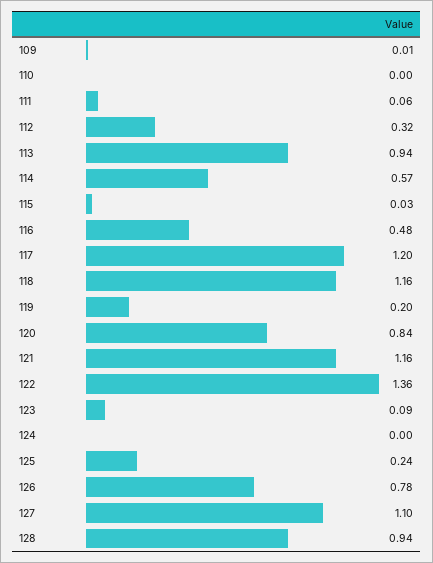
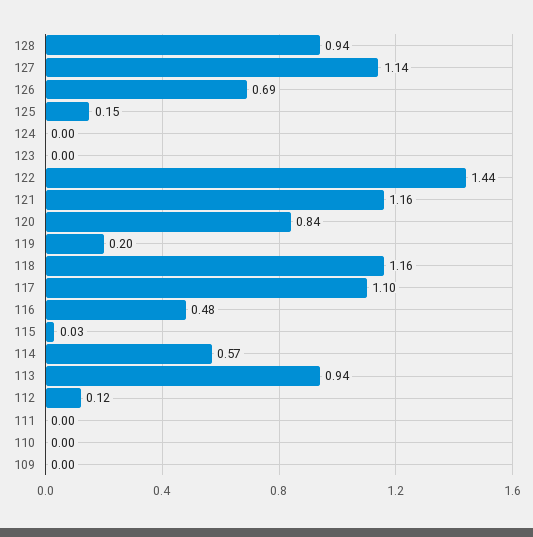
  {
-   "109": 0.01,
+   "109": 0,
    "110": 0,
-   "111": 0.06,
+   "111": 0,
-   "112": 0.32,
+   "112": 0.12,
    "113": 0.94,
    "114": 0.57,
    "115": 0.03,
    "116": 0.48,
-   "117": 1.2,
+   "117": 1.1,
    "118": 1.16,
    "119": 0.2,
    "120": 0.84,
    "121": 1.16,
-   "122": 1.36,
+   "122": 1.44,
-   "123": 0.09,
+   "123": 0,
    "124": 0,
-   "125": 0.24,
+   "125": 0.15,
-   "126": 0.78,
+   "126": 0.69,
-   "127": 1.1,
+   "127": 1.14,
    "128": 0.94
  }

